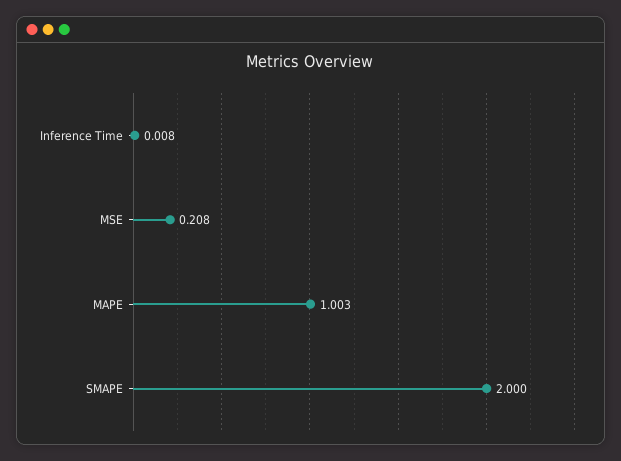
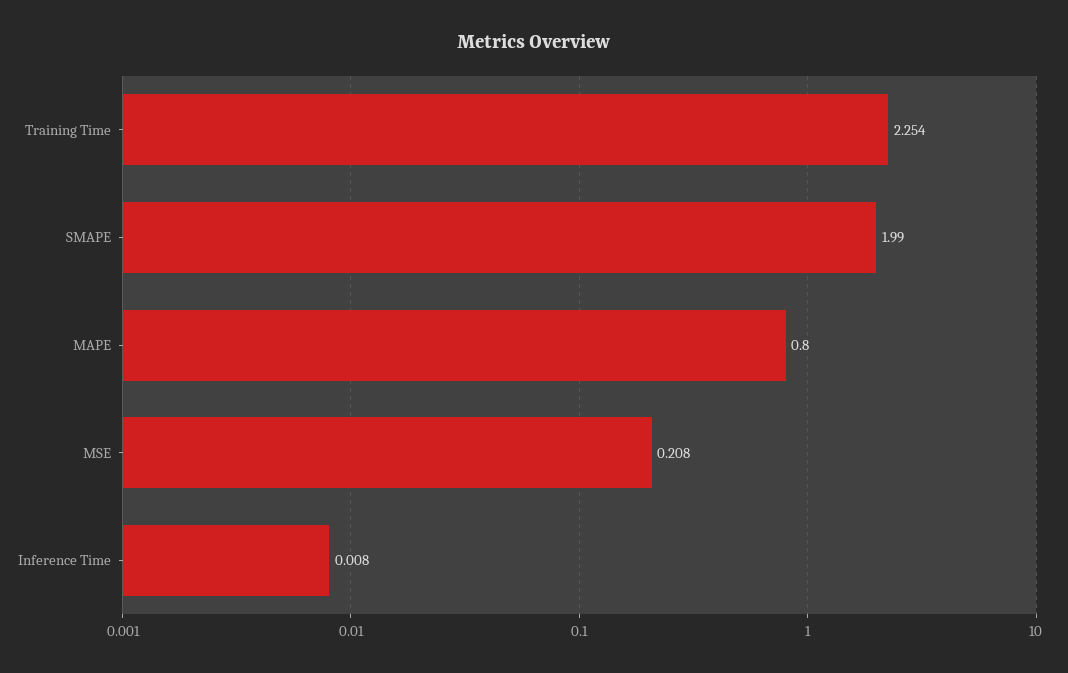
  {
    "Inference Time": 0.008,
    "MSE": 0.208,
-   "MAPE": 1.003,
+   "MAPE": 0.8,
-   "SMAPE": 2
+   "SMAPE": 1.99,
+   "Training Time": 2.254
  }

